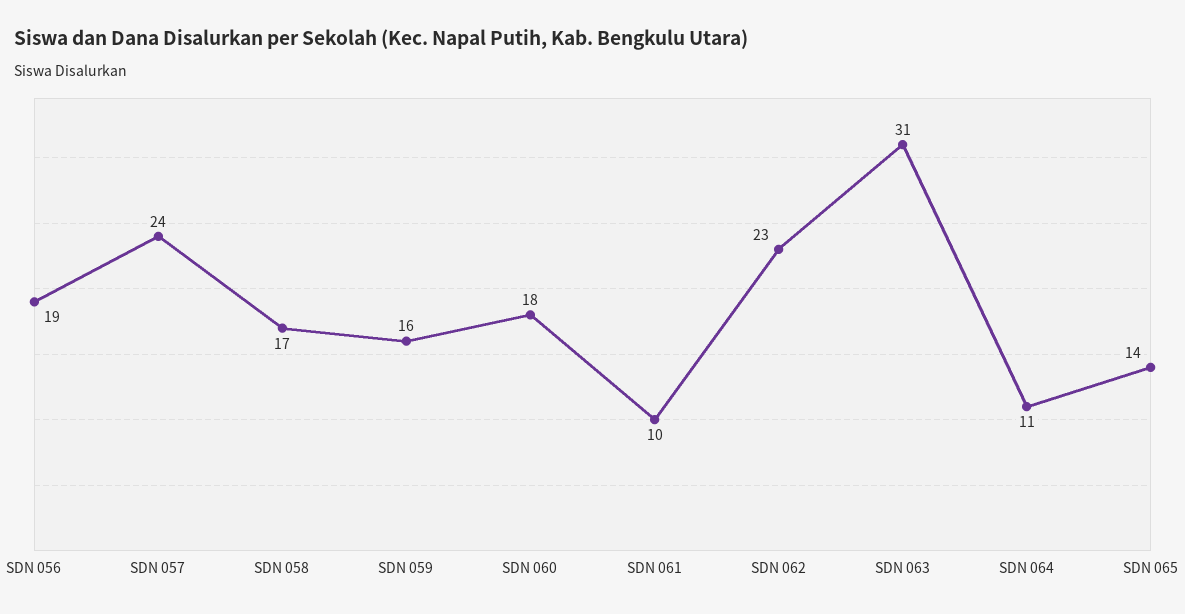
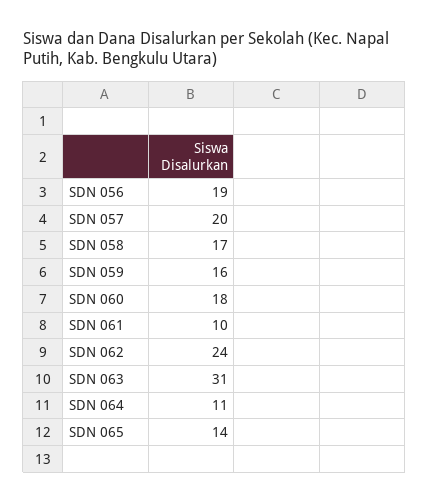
  {
    "SDN 056": 19,
-   "SDN 057": 24,
+   "SDN 057": 20,
    "SDN 058": 17,
    "SDN 059": 16,
    "SDN 060": 18,
    "SDN 061": 10,
-   "SDN 062": 23,
+   "SDN 062": 24,
    "SDN 063": 31,
    "SDN 064": 11,
    "SDN 065": 14
  }

